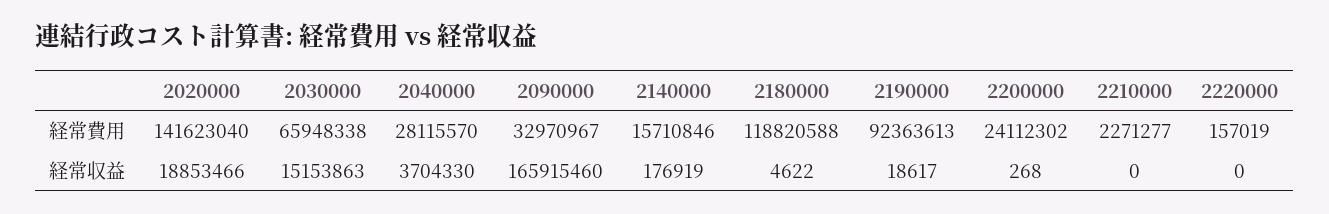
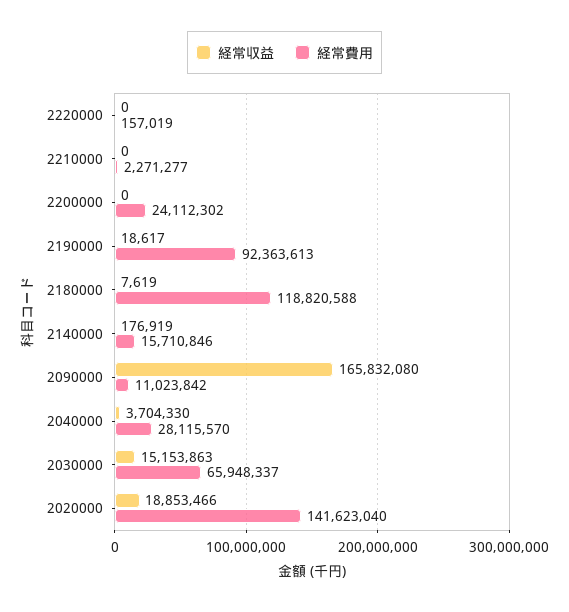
  {
    "経常費用": {
      "2020000": 141623040,
-     "2030000": 65948338,
+     "2030000": 65948337,
      "2040000": 28115570,
-     "2090000": 32970967,
+     "2090000": 11023842,
      "2140000": 15710846,
      "2180000": 118820588,
      "2190000": 92363613,
      "2200000": 24112302,
      "2210000": 2271277,
      "2220000": 157019
    },
    "経常収益": {
      "2020000": 18853466,
      "2030000": 15153863,
      "2040000": 3704330,
-     "2090000": 165915460,
+     "2090000": 165832080,
      "2140000": 176919,
-     "2180000": 4622,
+     "2180000": 7619,
      "2190000": 18617,
-     "2200000": 268,
+     "2200000": 0,
      "2210000": 0,
      "2220000": 0
    }
  }

